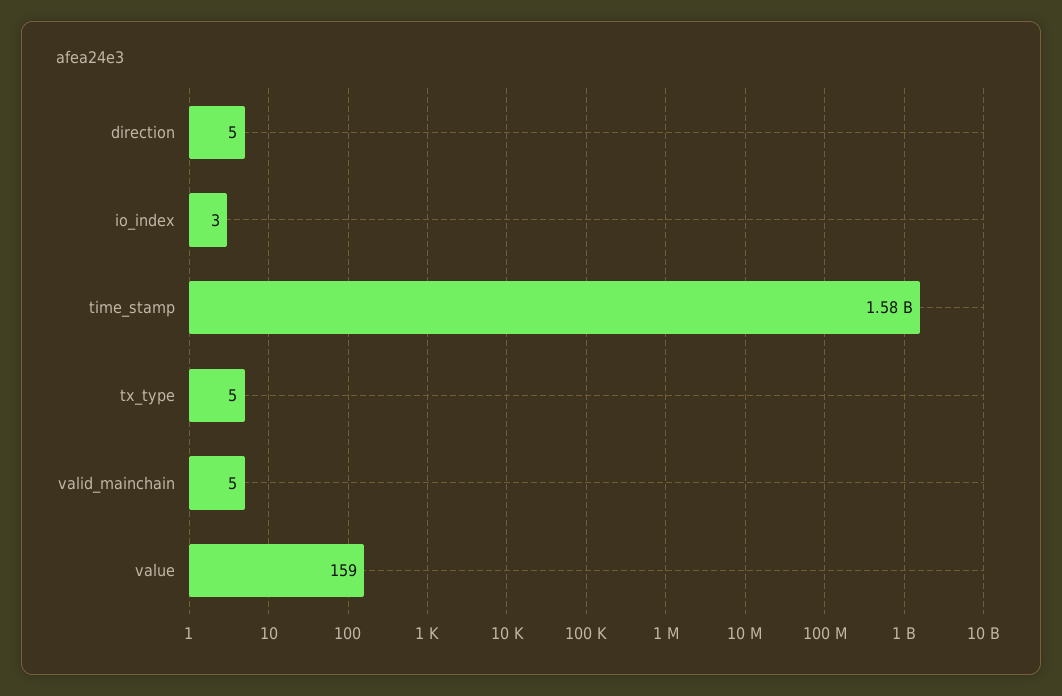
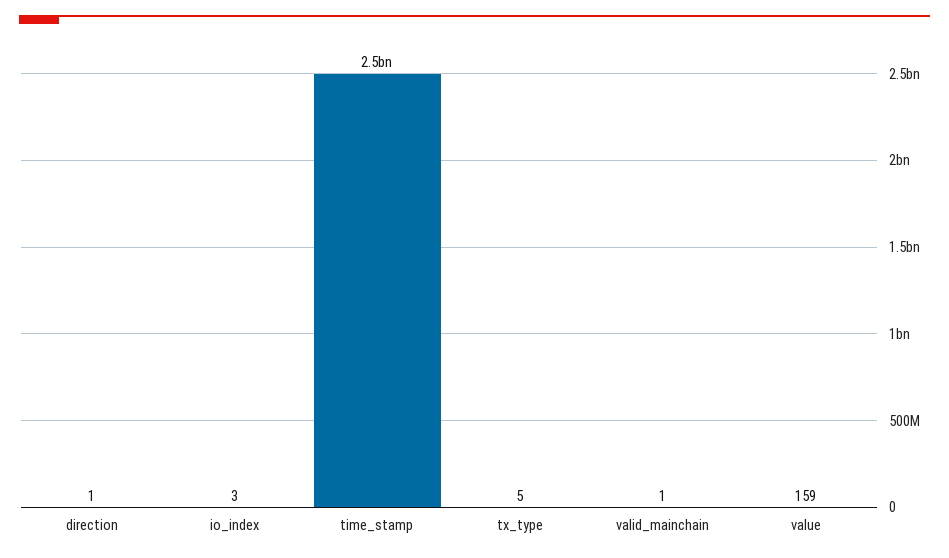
  {
-   "direction": 5,
+   "direction": 1,
    "io_index": 3,
-   "time_stamp": 1580000000,
+   "time_stamp": 2500000000,
    "tx_type": 5,
-   "valid_mainchain": 5,
+   "valid_mainchain": 1,
    "value": 159
  }

